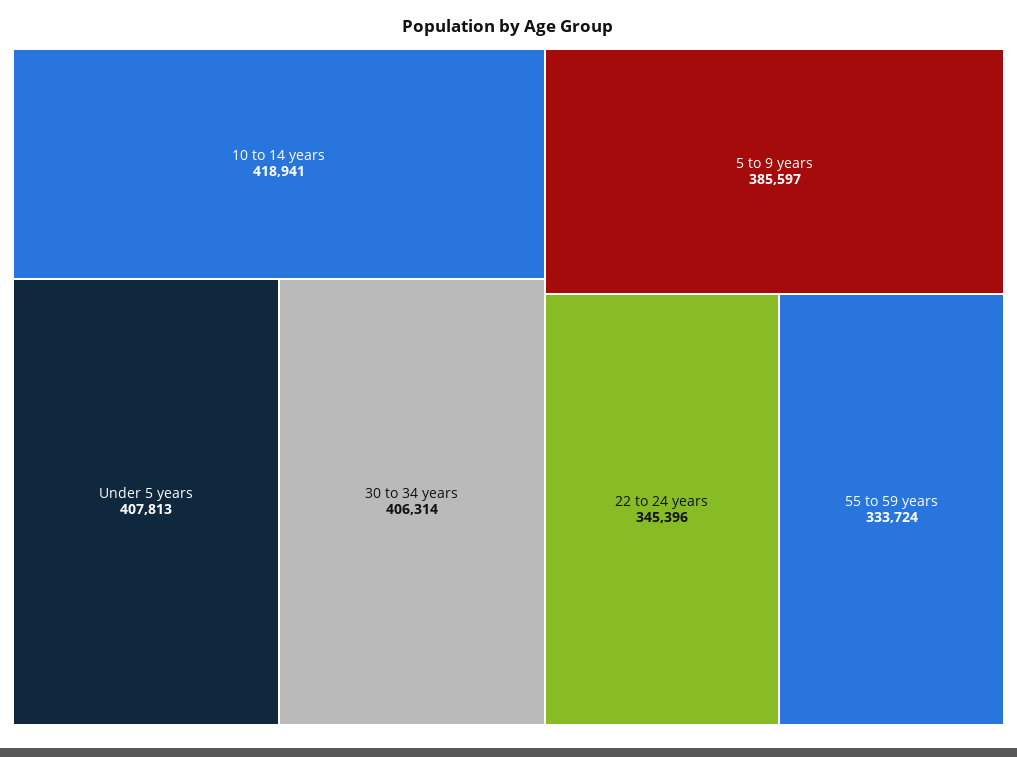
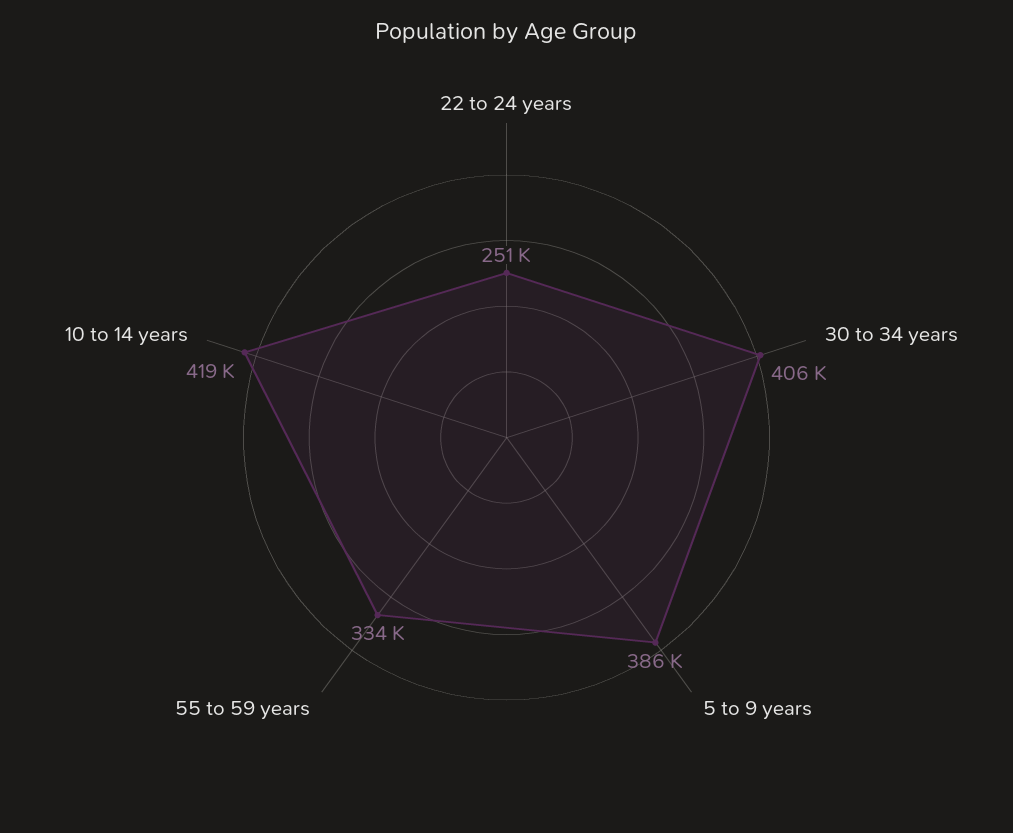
  {
    "10 to 14 years": 418941,
-   "Under 5 years": 407813,
    "30 to 34 years": 406314,
    "5 to 9 years": 385597,
-   "22 to 24 years": 345396,
+   "22 to 24 years": 251000,
    "55 to 59 years": 333724
  }

